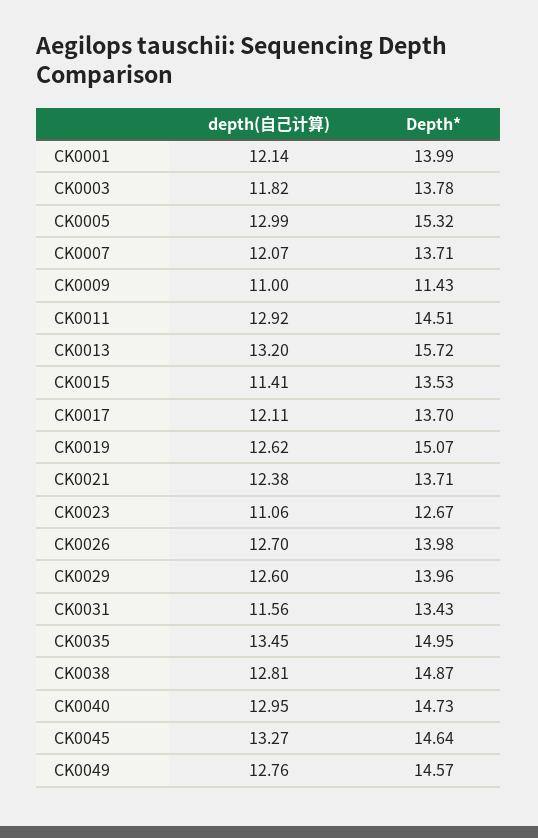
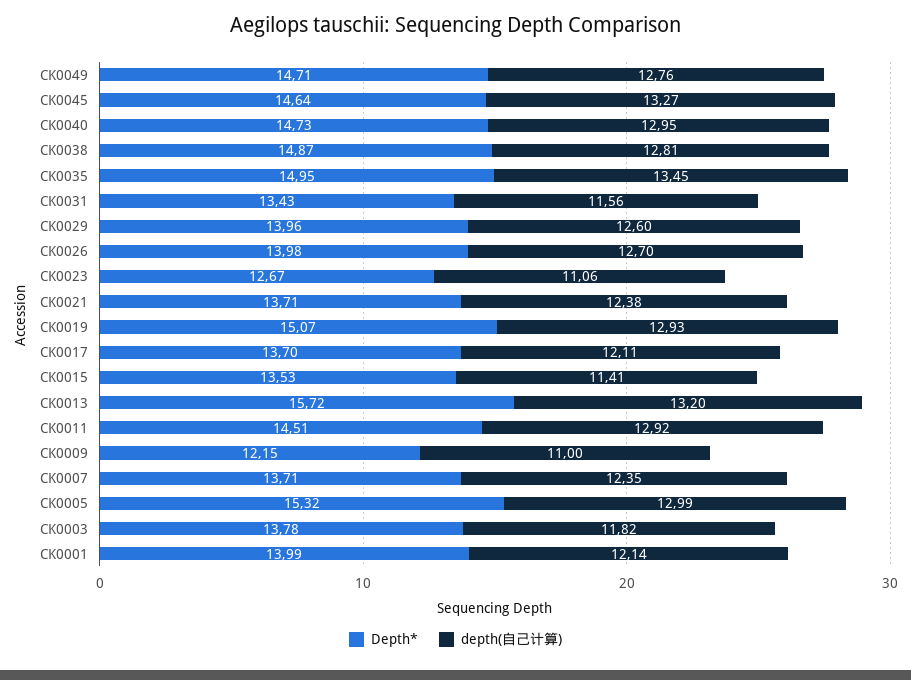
  {
    "depth(自己计算)": {
      "CK0001": 12.14,
      "CK0003": 11.82,
      "CK0005": 12.99,
-     "CK0007": 12.07,
+     "CK0007": 12.35,
      "CK0009": 11,
      "CK0011": 12.92,
      "CK0013": 13.2,
      "CK0015": 11.41,
      "CK0017": 12.11,
-     "CK0019": 12.62,
+     "CK0019": 12.93,
      "CK0021": 12.38,
      "CK0023": 11.06,
      "CK0026": 12.7,
      "CK0029": 12.6,
      "CK0031": 11.56,
      "CK0035": 13.45,
      "CK0038": 12.81,
      "CK0040": 12.95,
      "CK0045": 13.27,
      "CK0049": 12.76
    },
    "Depth*": {
      "CK0001": 13.99,
      "CK0003": 13.78,
      "CK0005": 15.32,
      "CK0007": 13.71,
-     "CK0009": 11.43,
+     "CK0009": 12.15,
      "CK0011": 14.51,
      "CK0013": 15.72,
      "CK0015": 13.53,
      "CK0017": 13.7,
      "CK0019": 15.07,
      "CK0021": 13.71,
      "CK0023": 12.67,
      "CK0026": 13.98,
      "CK0029": 13.96,
      "CK0031": 13.43,
      "CK0035": 14.95,
      "CK0038": 14.87,
      "CK0040": 14.73,
      "CK0045": 14.64,
-     "CK0049": 14.57
+     "CK0049": 14.71
    }
  }

